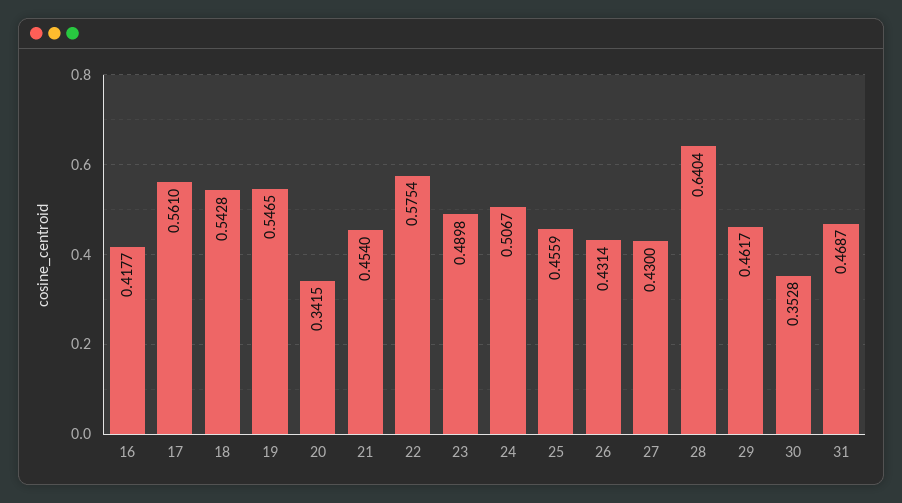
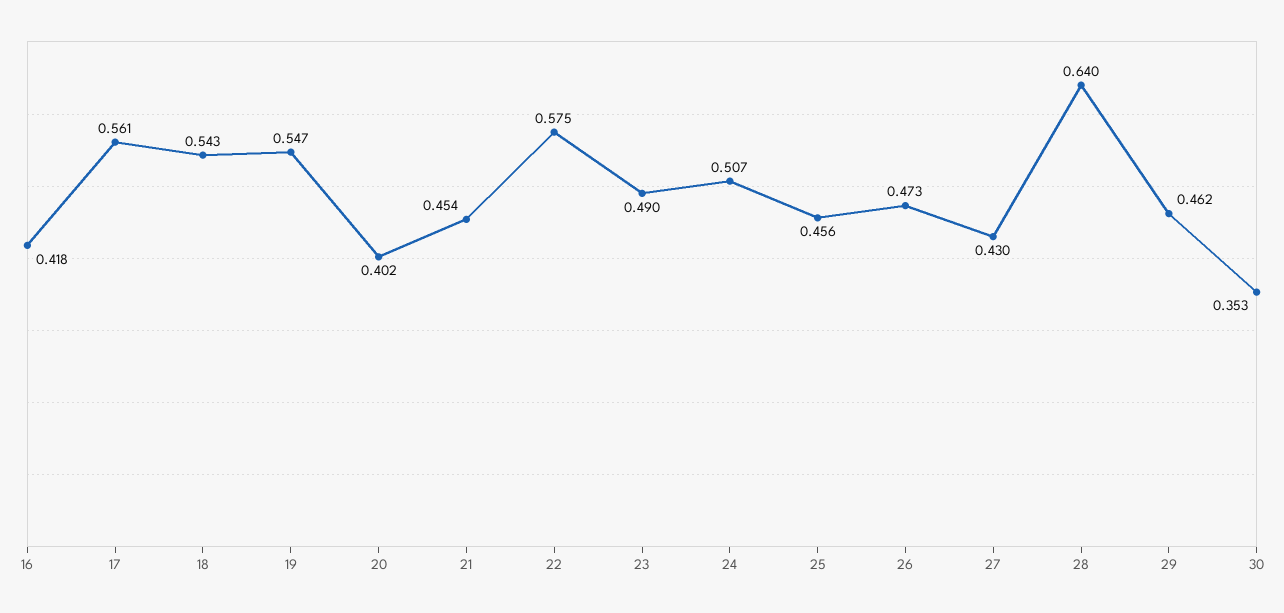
  {
    "16": 0.4177,
    "17": 0.561,
    "18": 0.5428,
    "19": 0.5465,
-   "20": 0.3415,
+   "20": 0.402,
    "21": 0.454,
    "22": 0.5754,
    "23": 0.4898,
    "24": 0.5067,
    "25": 0.4559,
-   "26": 0.4314,
+   "26": 0.473,
    "27": 0.43,
    "28": 0.6404,
    "29": 0.4617,
-   "30": 0.3528,
+   "30": 0.3528
-   "31": 0.4687
  }

